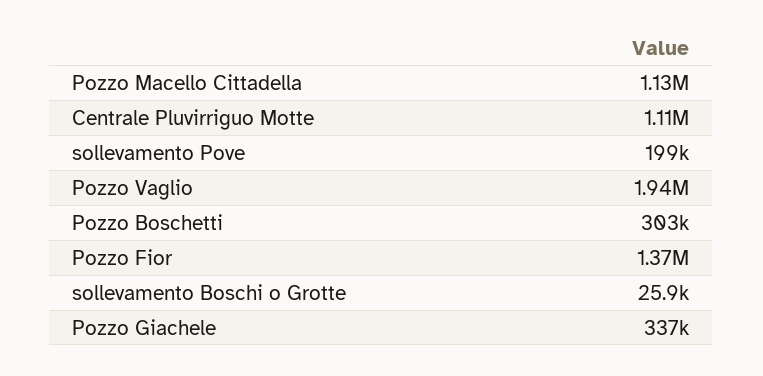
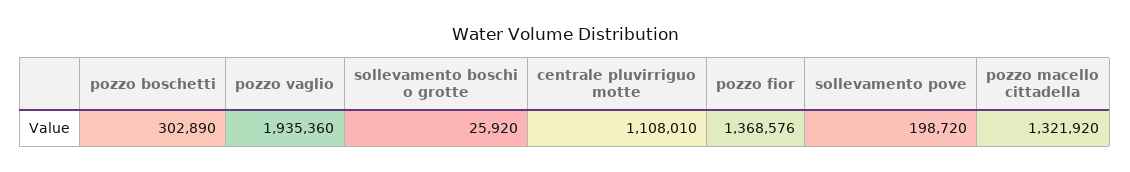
  {
-   "Pozzo Macello Cittadella": 1130000,
+   "Pozzo Macello Cittadella": 1321920,
    "Centrale Pluvirriguo Motte": 1108010,
    "sollevamento Pove": 198720,
    "Pozzo Vaglio": 1935360,
    "Pozzo Boschetti": 302890,
    "Pozzo Fior": 1368576,
-   "sollevamento Boschi o Grotte": 25920,
+   "sollevamento Boschi o Grotte": 25920
-   "Pozzo Giachele": 337000
  }

